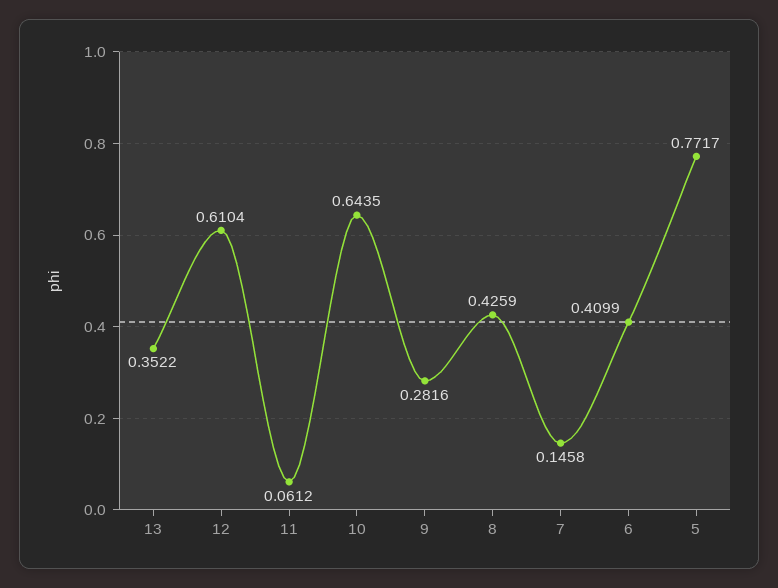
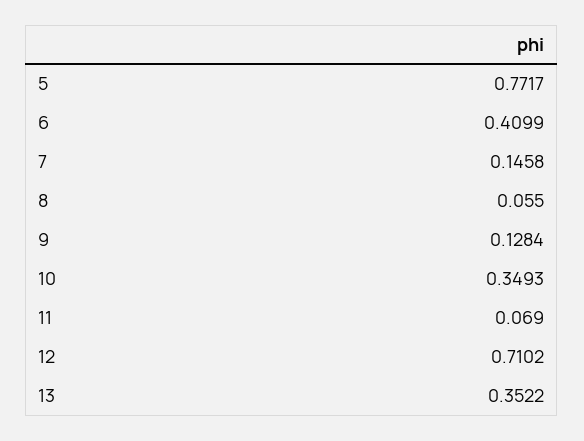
  {
    "13": 0.3522,
-   "12": 0.6104,
+   "12": 0.7102,
-   "11": 0.0612,
+   "11": 0.069,
-   "10": 0.6435,
+   "10": 0.3493,
-   "9": 0.2816,
+   "9": 0.1284,
-   "8": 0.4259,
+   "8": 0.055,
    "7": 0.1458,
    "6": 0.4099,
    "5": 0.7717
  }

